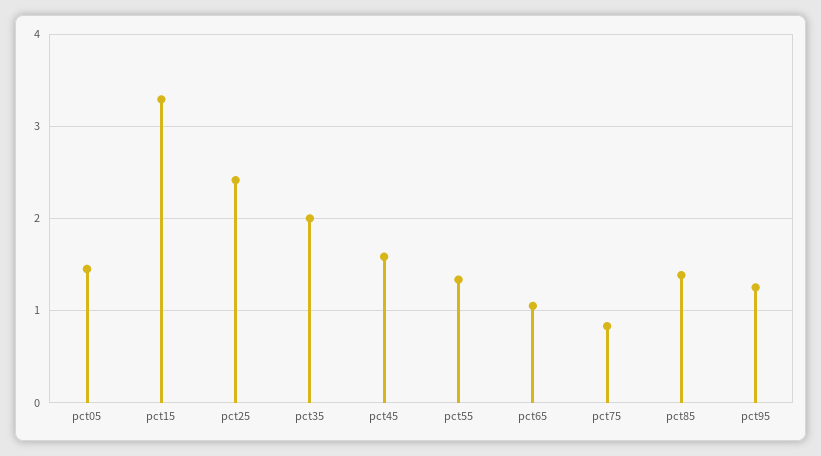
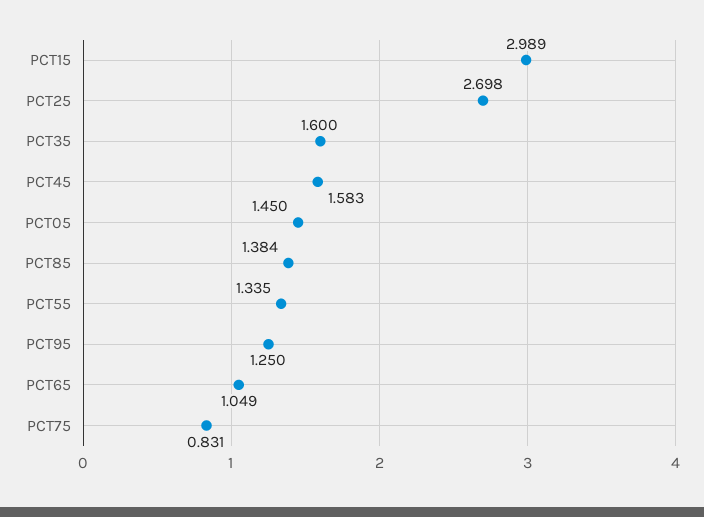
  {
    "pct05": 1.45,
-   "pct15": 3.3,
+   "pct15": 2.989,
-   "pct25": 2.4,
+   "pct25": 2.698,
-   "pct35": 2,
+   "pct35": 1.6,
    "pct45": 1.583,
    "pct55": 1.335,
    "pct65": 1.049,
    "pct75": 0.831,
    "pct85": 1.384,
    "pct95": 1.25
  }

